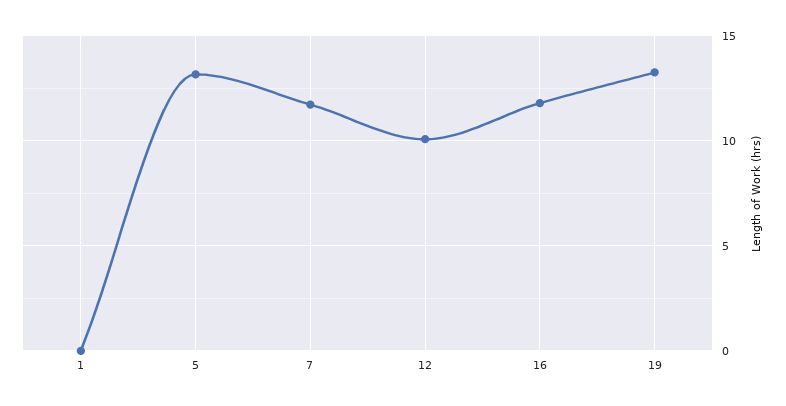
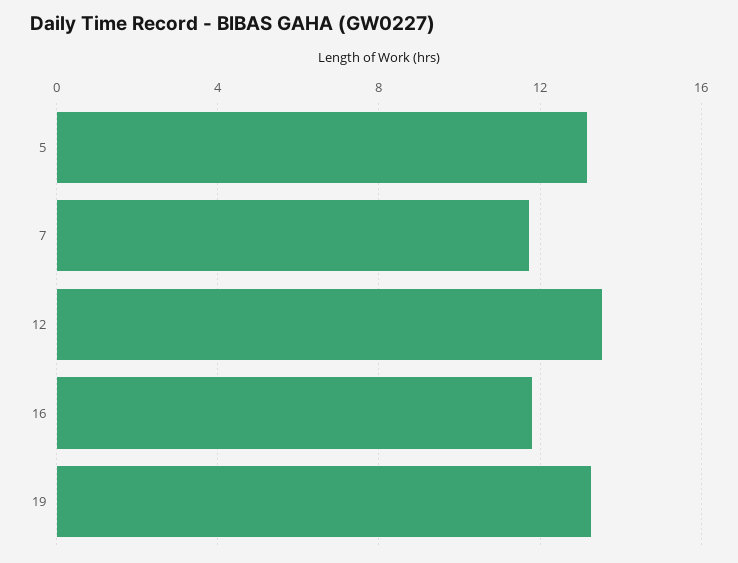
  {
-   "1": 0,
    "5": 13,
    "7": 11.5,
-   "12": 10,
+   "12": 13.5,
    "16": 12,
    "19": 13.5
  }

